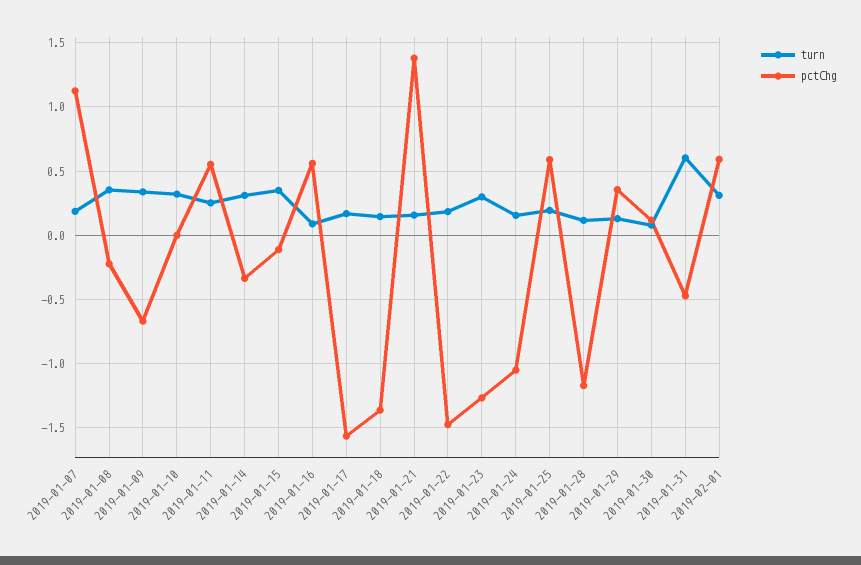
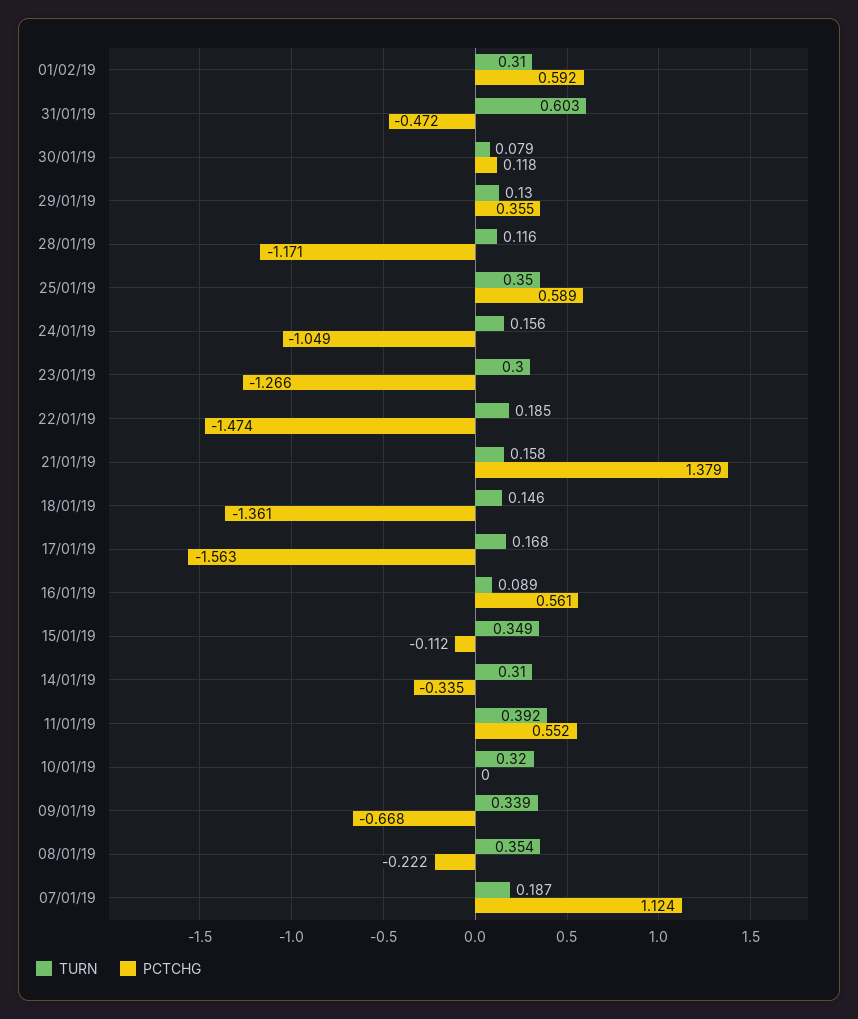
  {
    "turn": {
      "2019-01-07": 0.187,
      "2019-01-08": 0.354,
      "2019-01-09": 0.339,
      "2019-01-10": 0.32,
-     "2019-01-11": 0.25,
+     "2019-01-11": 0.392,
      "2019-01-14": 0.31,
      "2019-01-15": 0.349,
      "2019-01-16": 0.089,
      "2019-01-17": 0.168,
      "2019-01-18": 0.146,
      "2019-01-21": 0.158,
      "2019-01-22": 0.185,
      "2019-01-23": 0.3,
      "2019-01-24": 0.156,
-     "2019-01-25": 0.2,
+     "2019-01-25": 0.35,
      "2019-01-28": 0.116,
      "2019-01-29": 0.13,
      "2019-01-30": 0.079,
      "2019-01-31": 0.603,
      "2019-02-01": 0.31
    },
    "pctChg": {
      "2019-01-07": 1.124,
      "2019-01-08": -0.222,
      "2019-01-09": -0.668,
      "2019-01-10": 0,
      "2019-01-11": 0.552,
      "2019-01-14": -0.335,
      "2019-01-15": -0.112,
      "2019-01-16": 0.561,
      "2019-01-17": -1.563,
      "2019-01-18": -1.361,
      "2019-01-21": 1.379,
      "2019-01-22": -1.474,
      "2019-01-23": -1.266,
      "2019-01-24": -1.049,
      "2019-01-25": 0.589,
      "2019-01-28": -1.171,
      "2019-01-29": 0.355,
      "2019-01-30": 0.118,
      "2019-01-31": -0.472,
      "2019-02-01": 0.592
    }
  }

